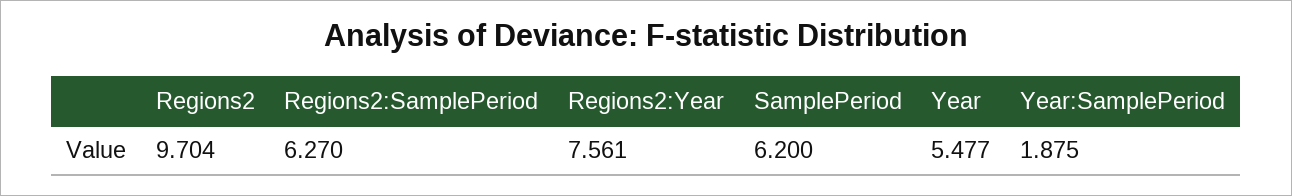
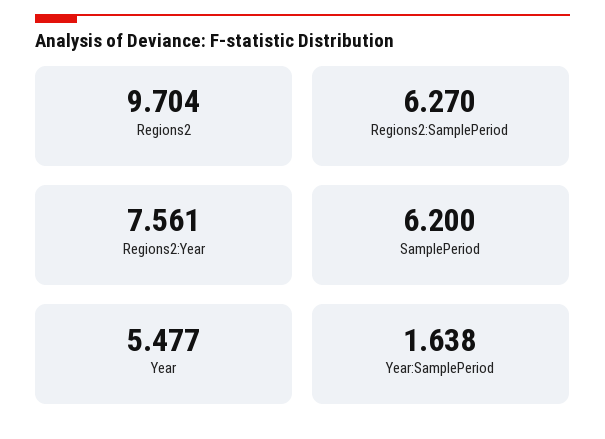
  {
    "Regions2": 9.704,
    "Regions2:SamplePeriod": 6.27,
    "Regions2:Year": 7.561,
    "SamplePeriod": 6.2,
    "Year": 5.477,
-   "Year:SamplePeriod": 1.875
+   "Year:SamplePeriod": 1.638
  }

